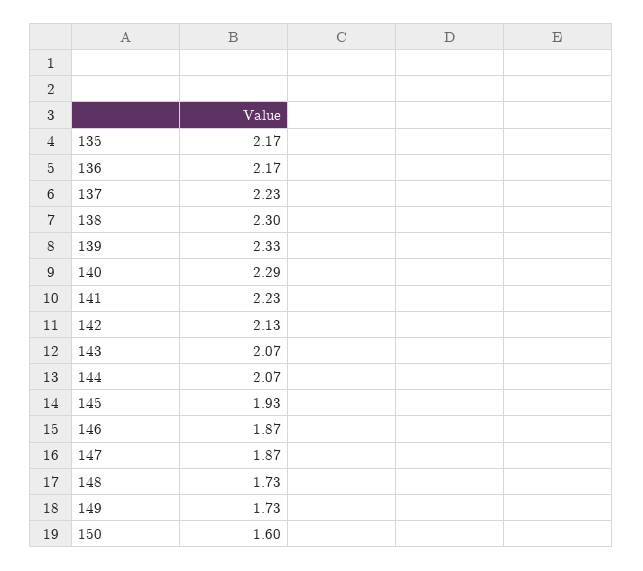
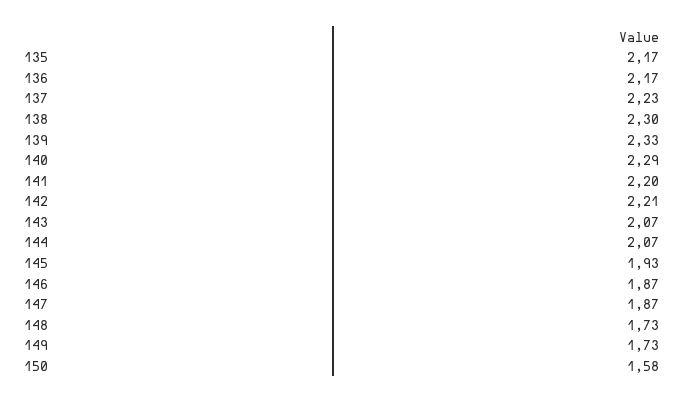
  {
    "135": 2.17,
    "136": 2.17,
    "137": 2.23,
    "138": 2.3,
    "139": 2.33,
    "140": 2.29,
-   "141": 2.23,
+   "141": 2.2,
-   "142": 2.13,
+   "142": 2.21,
    "143": 2.07,
    "144": 2.07,
    "145": 1.93,
    "146": 1.87,
    "147": 1.87,
    "148": 1.73,
    "149": 1.73,
-   "150": 1.6
+   "150": 1.58
  }

